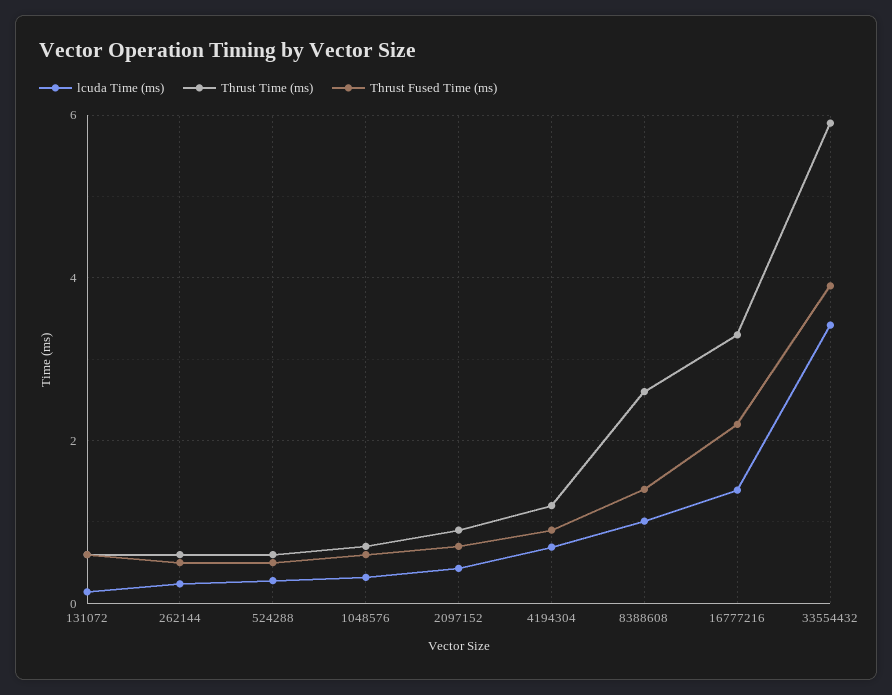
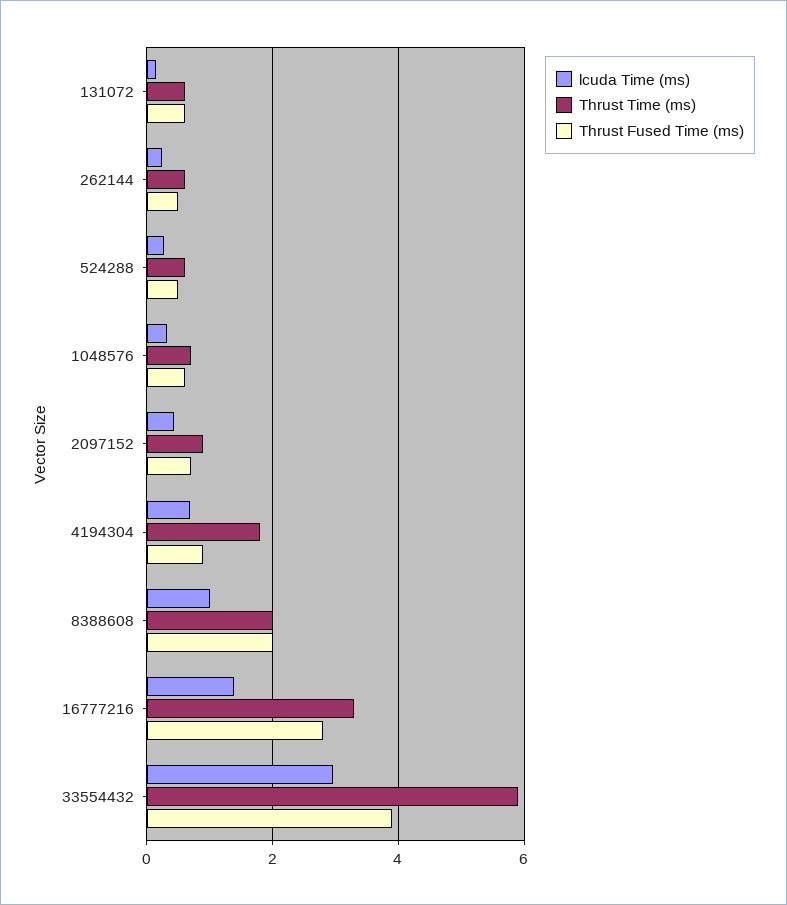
  {
    "lcuda Time (ms)": {
      "131072": 0.2,
      "262144": 0.2,
      "524288": 0.2,
      "1048576": 0.4,
      "2097152": 0.4,
      "4194304": 0.6,
      "8388608": 1,
      "16777216": 1.4,
-     "33554432": 3.4
+     "33554432": 3
    },
    "Thrust Time (ms)": {
      "131072": 0.6,
      "262144": 0.6,
      "524288": 0.6,
      "1048576": 0.8,
      "2097152": 1,
-     "4194304": 1.2,
+     "4194304": 1.8,
-     "8388608": 2.6,
+     "8388608": 2,
      "16777216": 3.4,
      "33554432": 6
    },
    "Thrust Fused Time (ms)": {
      "131072": 0.6,
      "262144": 0.6,
      "524288": 0.6,
      "1048576": 0.6,
      "2097152": 0.8,
      "4194304": 1,
-     "8388608": 1.4,
+     "8388608": 2,
-     "16777216": 2.2,
+     "16777216": 2.8,
      "33554432": 4
    }
  }

